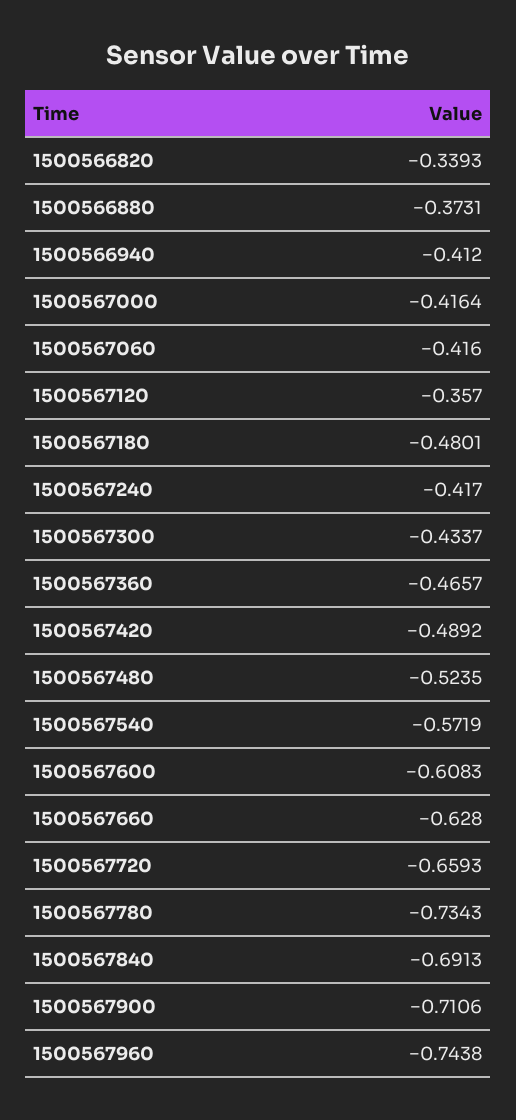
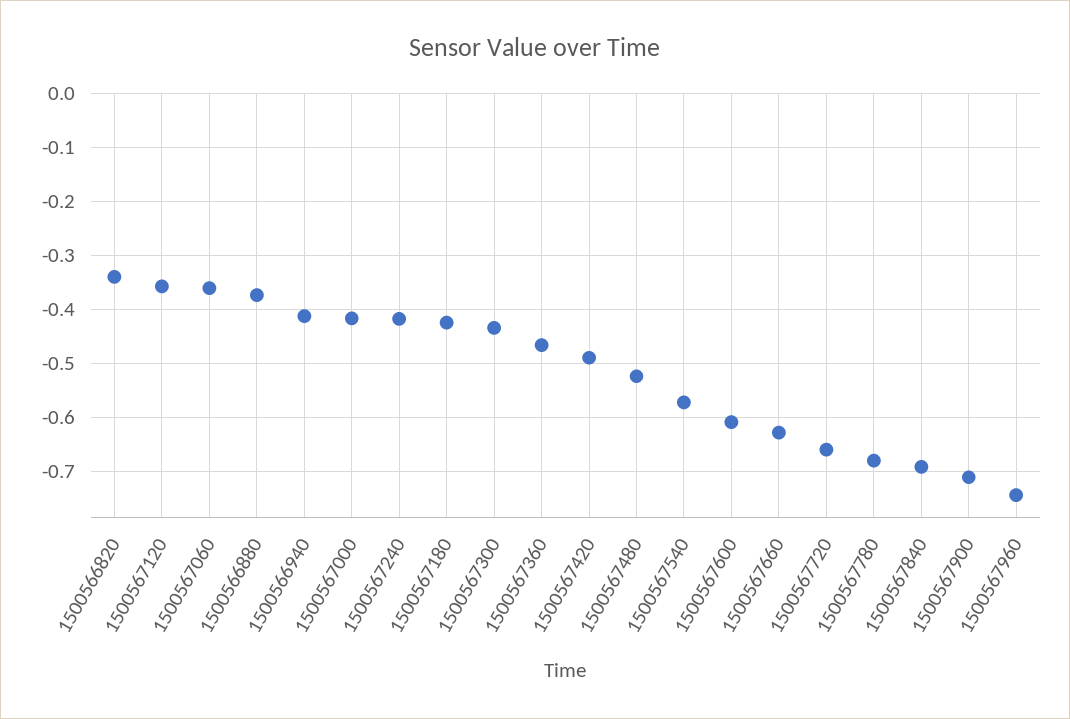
  {
    "1500566820": -0.3393,
    "1500566880": -0.3731,
    "1500566940": -0.412,
    "1500567000": -0.4164,
-   "1500567060": -0.416,
+   "1500567060": -0.36,
    "1500567120": -0.357,
-   "1500567180": -0.4801,
+   "1500567180": -0.42,
    "1500567240": -0.417,
    "1500567300": -0.4337,
    "1500567360": -0.4657,
    "1500567420": -0.4892,
    "1500567480": -0.5235,
    "1500567540": -0.5719,
    "1500567600": -0.6083,
    "1500567660": -0.628,
    "1500567720": -0.6593,
-   "1500567780": -0.7343,
+   "1500567780": -0.68,
    "1500567840": -0.6913,
    "1500567900": -0.7106,
    "1500567960": -0.7438
  }

